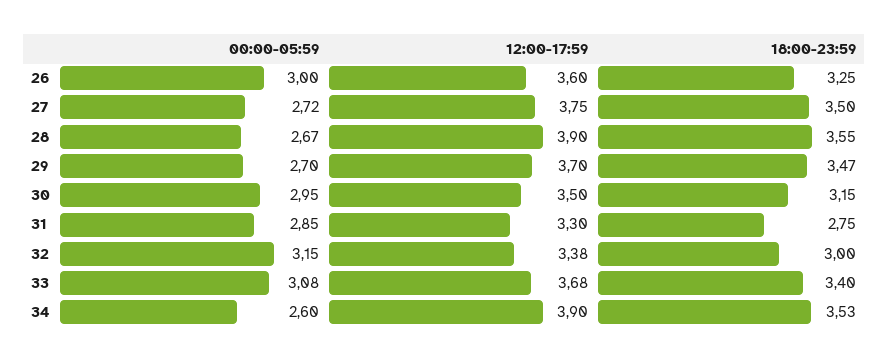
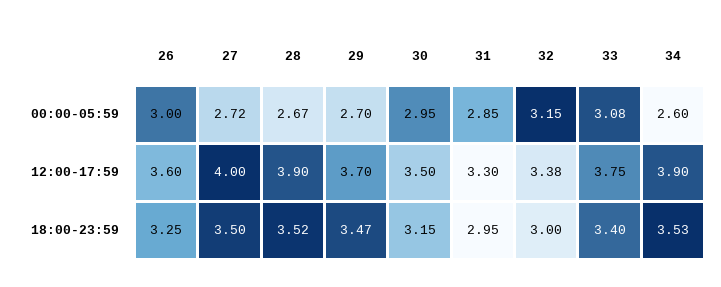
  {
    "00:00-05:59": {
      "26": 3,
      "27": 2.72,
      "28": 2.67,
      "29": 2.7,
      "30": 2.95,
      "31": 2.85,
      "32": 3.15,
      "33": 3.08,
      "34": 2.6
    },
    "12:00-17:59": {
      "26": 3.6,
-     "27": 3.75,
+     "27": 4,
      "28": 3.9,
      "29": 3.7,
      "30": 3.5,
      "31": 3.3,
      "32": 3.38,
-     "33": 3.68,
+     "33": 3.75,
      "34": 3.9
    },
    "18:00-23:59": {
      "26": 3.25,
      "27": 3.5,
-     "28": 3.55,
+     "28": 3.52,
      "29": 3.47,
      "30": 3.15,
-     "31": 2.75,
+     "31": 2.95,
      "32": 3,
      "33": 3.4,
      "34": 3.53
    }
  }

